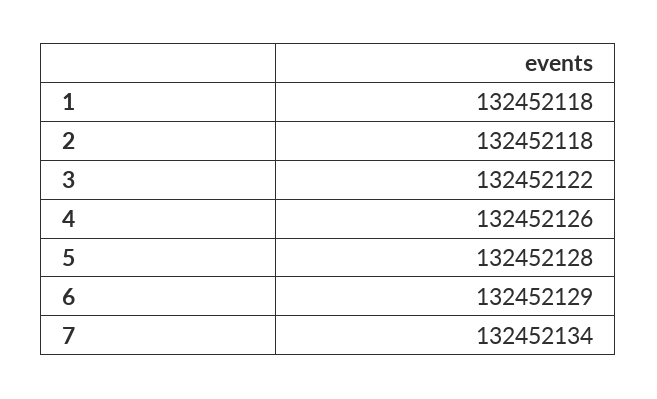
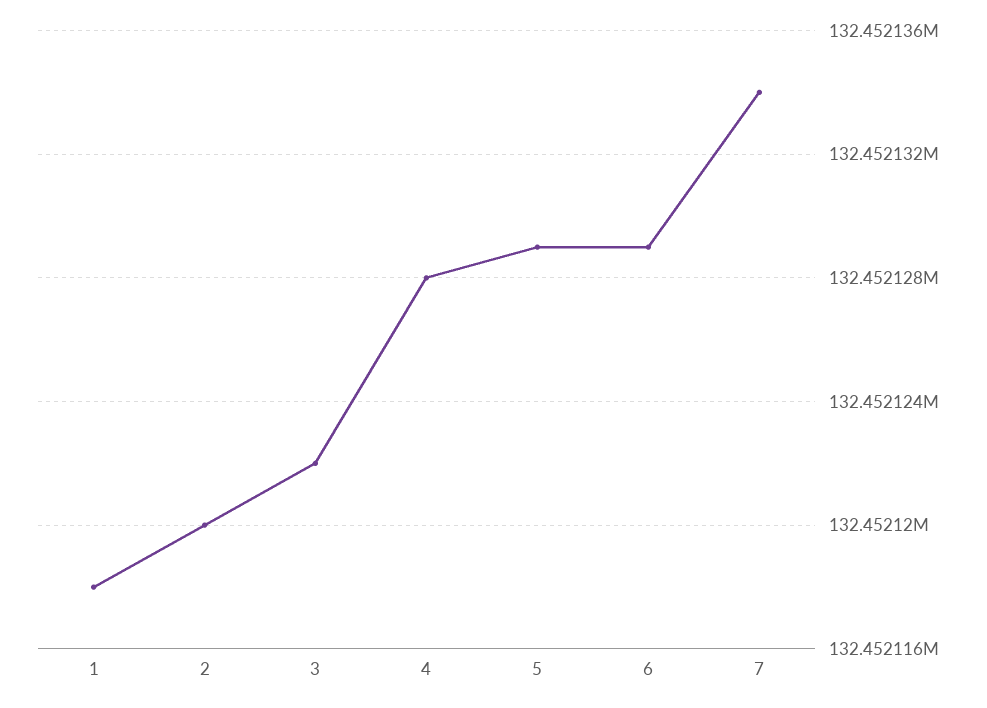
  {
    "1": 132452118,
-   "2": 132452118,
+   "2": 132452120,
    "3": 132452122,
-   "4": 132452126,
+   "4": 132452128,
-   "5": 132452128,
+   "5": 132452129,
    "6": 132452129,
    "7": 132452134
  }

